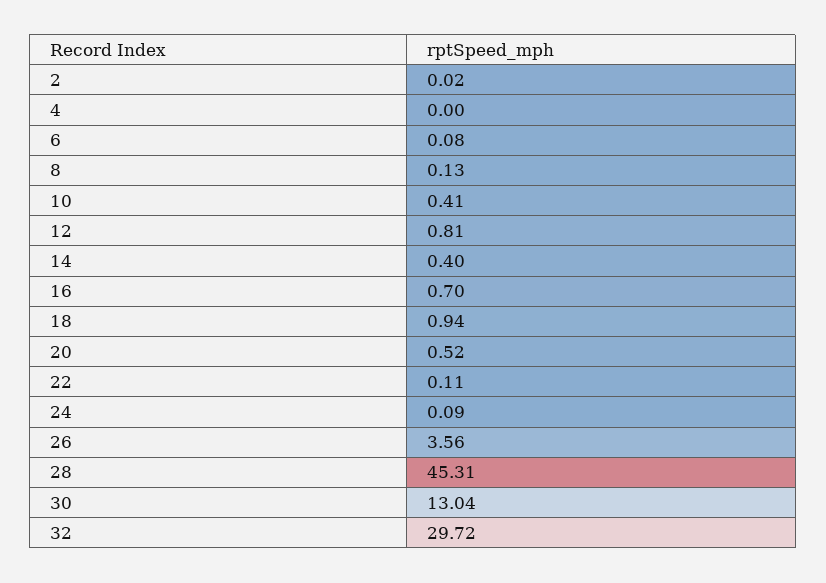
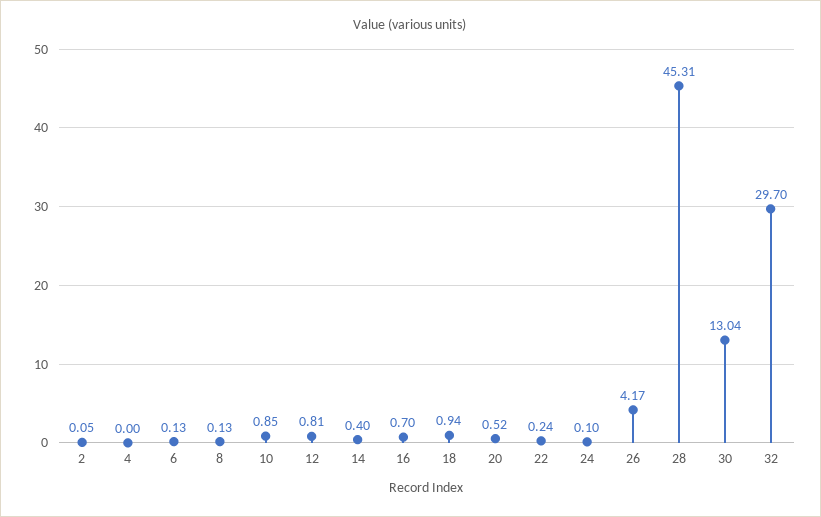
  {
-   "2": 0.02,
+   "2": 0.05,
    "4": 0,
-   "6": 0.08,
+   "6": 0.13,
    "8": 0.13,
-   "10": 0.41,
+   "10": 0.85,
    "12": 0.81,
    "14": 0.4,
    "16": 0.7,
    "18": 0.94,
    "20": 0.52,
-   "22": 0.11,
+   "22": 0.24,
-   "24": 0.09,
+   "24": 0.1,
-   "26": 3.56,
+   "26": 4.17,
    "28": 45.31,
    "30": 13.04,
-   "32": 29.72
+   "32": 29.7
  }

